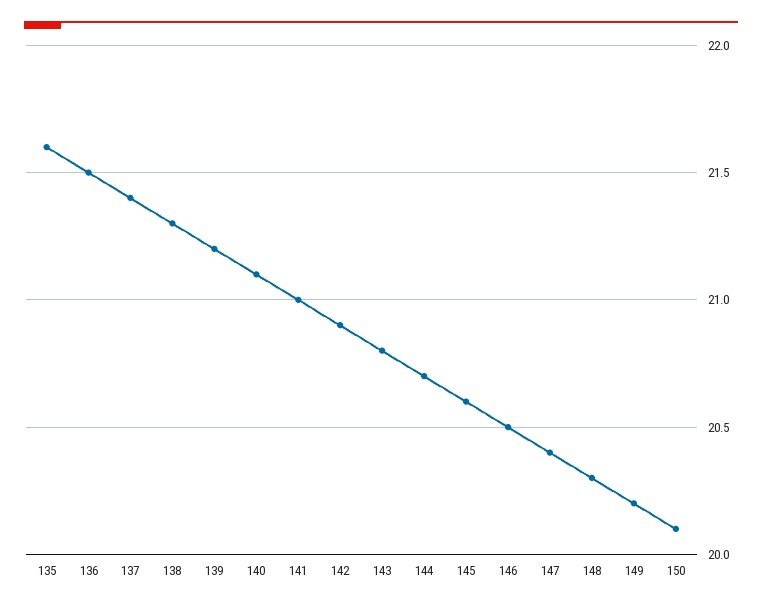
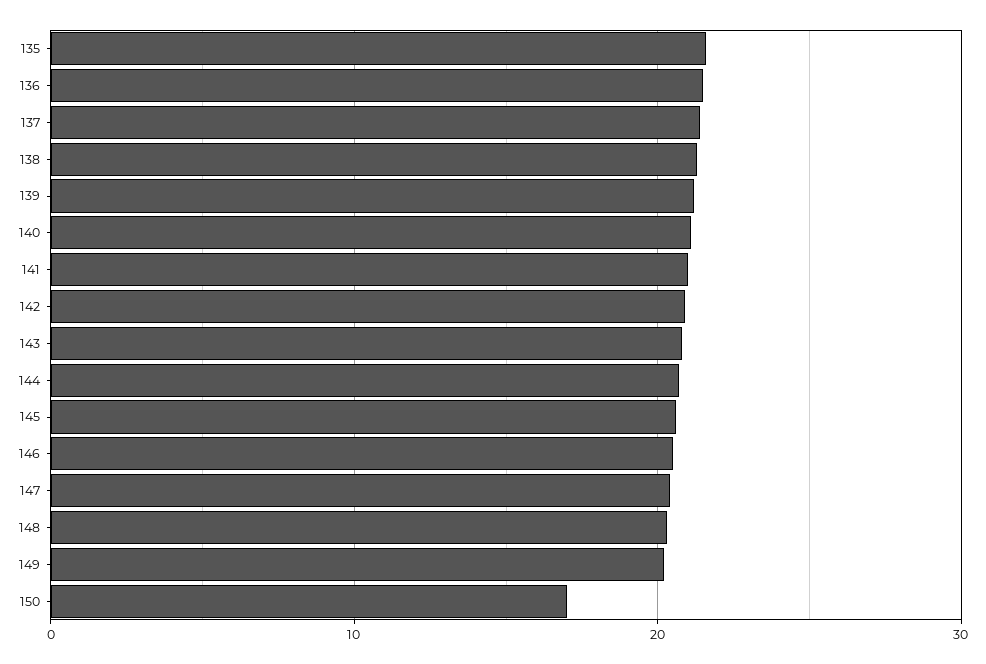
  {
    "135": 21.6,
    "136": 21.5,
    "137": 21.4,
    "138": 21.3,
    "139": 21.2,
    "140": 21.1,
    "141": 21,
    "142": 20.9,
    "143": 20.8,
    "144": 20.7,
    "145": 20.6,
    "146": 20.5,
    "147": 20.4,
    "148": 20.3,
    "149": 20.2,
-   "150": 20.1
+   "150": 17
  }

